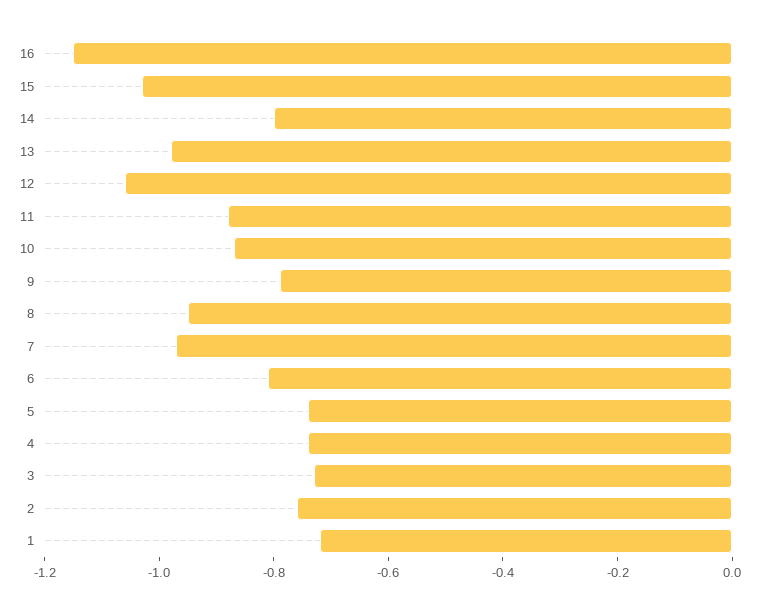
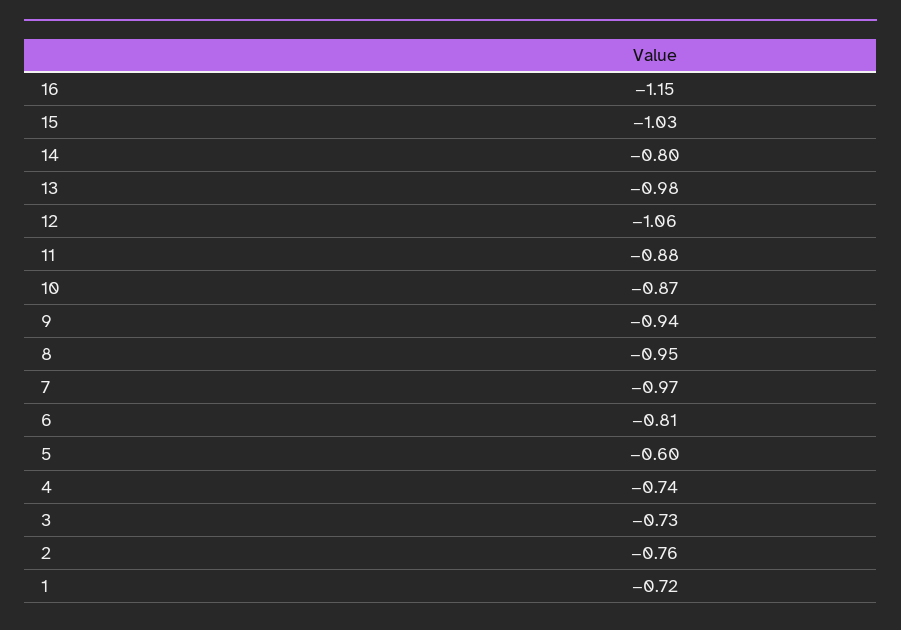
  {
    "16": -1.15,
    "15": -1.03,
    "14": -0.8,
    "13": -0.98,
    "12": -1.06,
    "11": -0.88,
    "10": -0.87,
-   "9": -0.8,
+   "9": -0.94,
    "8": -0.95,
    "7": -0.97,
    "6": -0.81,
-   "5": -0.75,
+   "5": -0.6,
    "4": -0.74,
    "3": -0.73,
    "2": -0.76,
    "1": -0.72
  }

